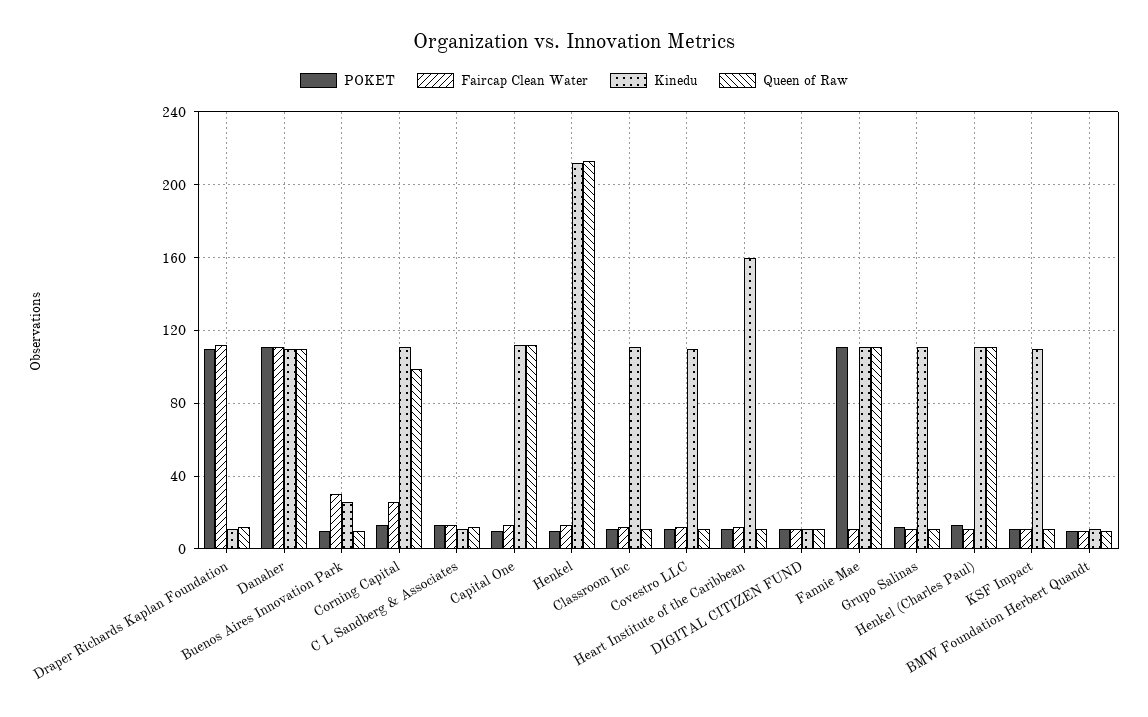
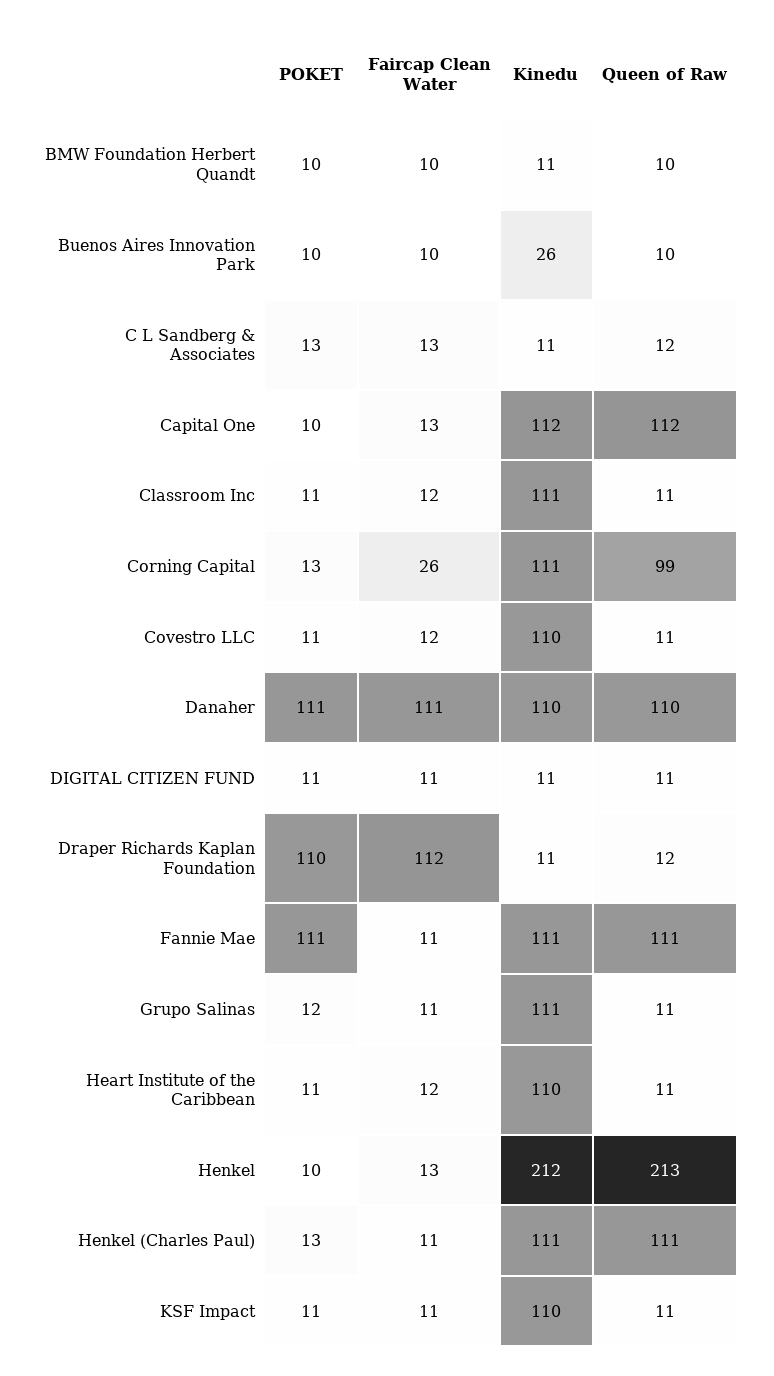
  {
    "POKET": {
      "Draper Richards Kaplan Foundation": 110,
      "Danaher": 111,
      "Buenos Aires Innovation Park": 10,
      "Corning Capital": 13,
      "C L Sandberg & Associates": 13,
      "Capital One": 10,
      "Henkel": 10,
      "Classroom Inc": 11,
      "Covestro LLC": 11,
      "Heart Institute of the Caribbean": 11,
      "DIGITAL CITIZEN FUND": 11,
      "Fannie Mae": 111,
      "Grupo Salinas": 12,
      "Henkel (Charles Paul)": 13,
      "KSF Impact": 11,
      "BMW Foundation Herbert Quandt": 10
    },
    "Faircap Clean Water": {
      "Draper Richards Kaplan Foundation": 112,
      "Danaher": 111,
-     "Buenos Aires Innovation Park": 30,
+     "Buenos Aires Innovation Park": 10,
      "Corning Capital": 26,
      "C L Sandberg & Associates": 13,
      "Capital One": 13,
      "Henkel": 13,
      "Classroom Inc": 12,
      "Covestro LLC": 12,
      "Heart Institute of the Caribbean": 12,
      "DIGITAL CITIZEN FUND": 11,
      "Fannie Mae": 11,
      "Grupo Salinas": 11,
      "Henkel (Charles Paul)": 11,
      "KSF Impact": 11,
      "BMW Foundation Herbert Quandt": 10
    },
    "Kinedu": {
      "Draper Richards Kaplan Foundation": 11,
      "Danaher": 110,
      "Buenos Aires Innovation Park": 26,
      "Corning Capital": 111,
      "C L Sandberg & Associates": 11,
      "Capital One": 112,
      "Henkel": 212,
      "Classroom Inc": 111,
      "Covestro LLC": 110,
-     "Heart Institute of the Caribbean": 160,
+     "Heart Institute of the Caribbean": 110,
      "DIGITAL CITIZEN FUND": 11,
      "Fannie Mae": 111,
      "Grupo Salinas": 111,
      "Henkel (Charles Paul)": 111,
      "KSF Impact": 110,
      "BMW Foundation Herbert Quandt": 11
    },
    "Queen of Raw": {
      "Draper Richards Kaplan Foundation": 12,
      "Danaher": 110,
      "Buenos Aires Innovation Park": 10,
      "Corning Capital": 99,
      "C L Sandberg & Associates": 12,
      "Capital One": 112,
      "Henkel": 213,
      "Classroom Inc": 11,
      "Covestro LLC": 11,
      "Heart Institute of the Caribbean": 11,
      "DIGITAL CITIZEN FUND": 11,
      "Fannie Mae": 111,
      "Grupo Salinas": 11,
      "Henkel (Charles Paul)": 111,
      "KSF Impact": 11,
      "BMW Foundation Herbert Quandt": 10
    }
  }

